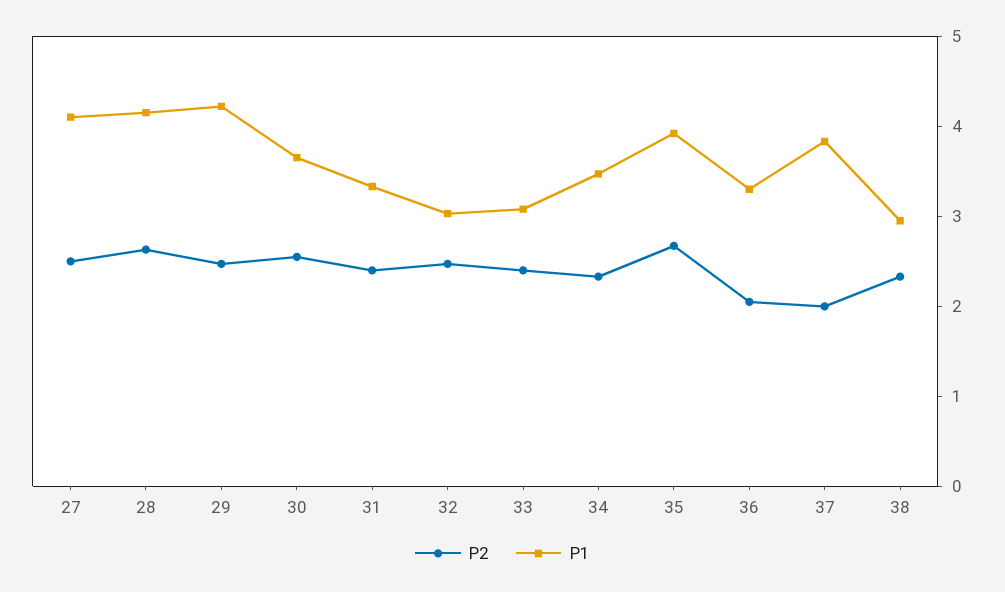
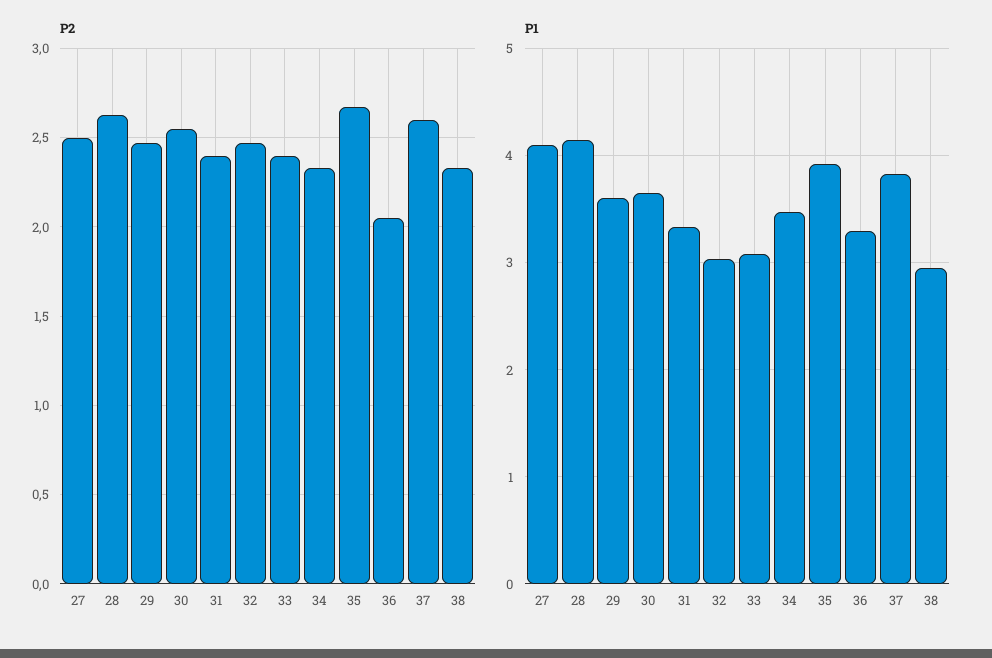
  {
    "P2": {
      "27": 2.5,
      "28": 2.65,
      "29": 2.45,
      "30": 2.55,
      "31": 2.4,
      "32": 2.45,
      "33": 2.4,
      "34": 2.35,
      "35": 2.65,
      "36": 2.05,
-     "37": 2,
+     "37": 2.6,
      "38": 2.35
    },
    "P1": {
      "27": 4.1,
      "28": 4.2,
-     "29": 4.2,
+     "29": 3.6,
      "30": 3.7,
      "31": 3.3,
      "32": 3,
      "33": 3.1,
      "34": 3.5,
      "35": 3.9,
      "36": 3.3,
      "37": 3.8,
      "38": 3
    }
  }

